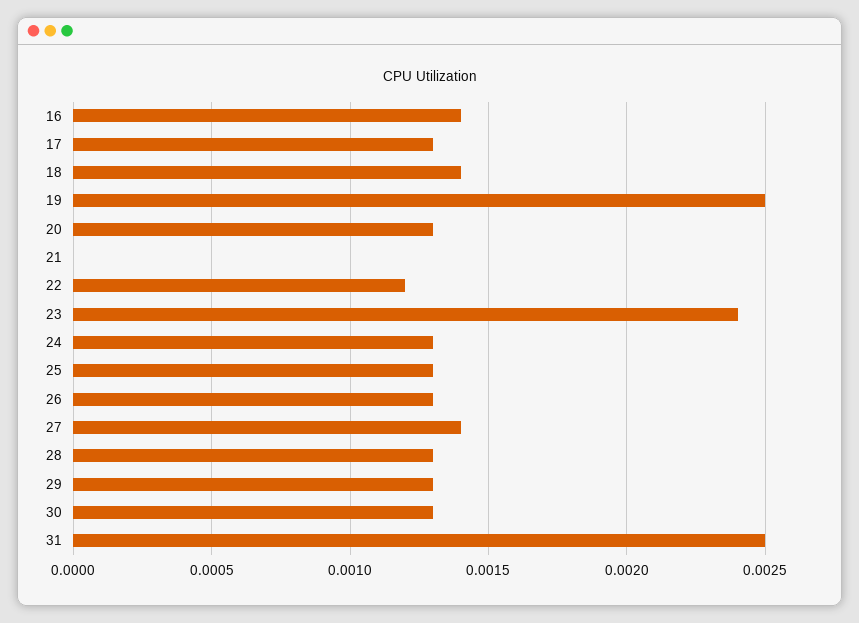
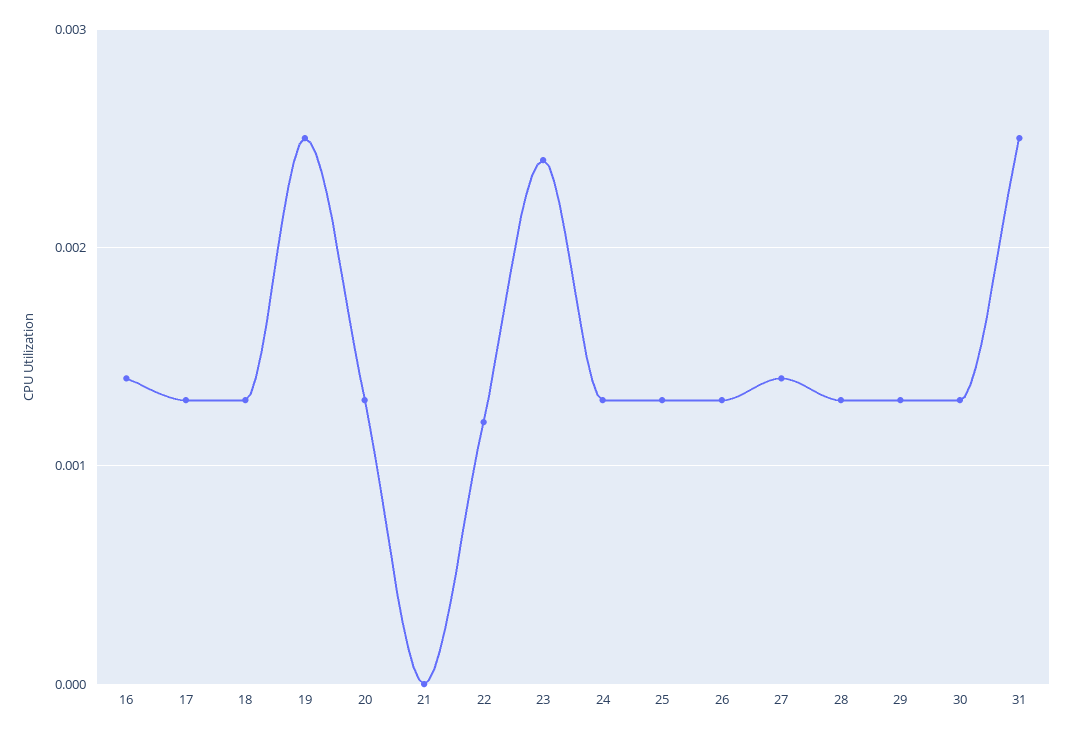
  {
    "16": 0.0014,
    "17": 0.0013,
-   "18": 0.0014,
+   "18": 0.0013,
    "19": 0.0025,
    "20": 0.0013,
    "21": 0,
    "22": 0.0012,
    "23": 0.0024,
    "24": 0.0013,
    "25": 0.0013,
    "26": 0.0013,
    "27": 0.0014,
    "28": 0.0013,
    "29": 0.0013,
    "30": 0.0013,
    "31": 0.0025
  }

